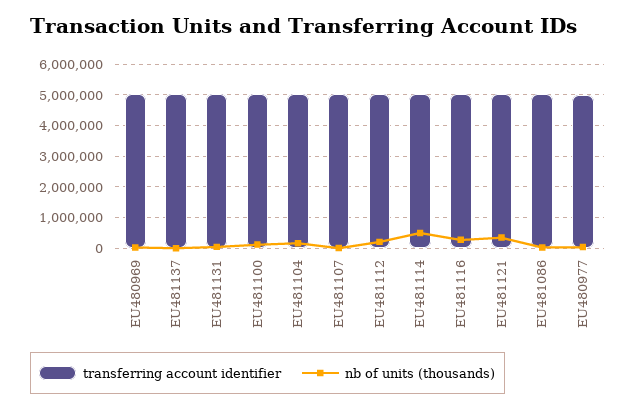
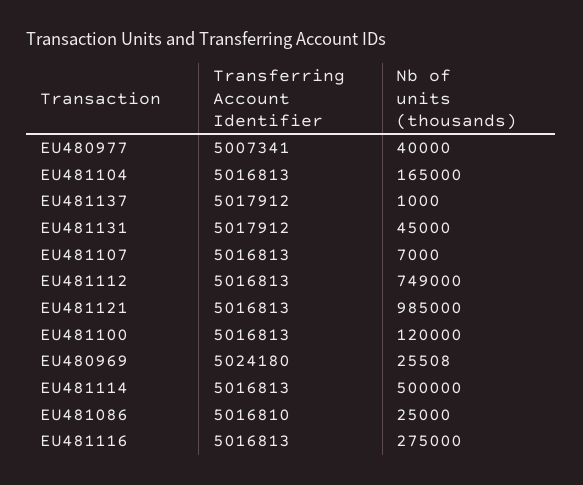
  {
    "transferring account identifier": {
      "EU480969": 5024180,
      "EU481137": 5017912,
      "EU481131": 5017912,
      "EU481100": 5016813,
      "EU481104": 5016813,
      "EU481107": 5016813,
      "EU481112": 5016813,
      "EU481114": 5016813,
      "EU481116": 5016813,
      "EU481121": 5016813,
      "EU481086": 5016810,
      "EU480977": 5007341
    },
    "nb of units (thousands)": {
      "EU480969": 25508,
      "EU481137": 1000,
      "EU481131": 45000,
      "EU481100": 120000,
      "EU481104": 165000,
      "EU481107": 7000,
-     "EU481112": 200000,
+     "EU481112": 749000,
      "EU481114": 500000,
      "EU481116": 275000,
-     "EU481121": 400000,
+     "EU481121": 985000,
      "EU481086": 25000,
      "EU480977": 40000
    }
  }

